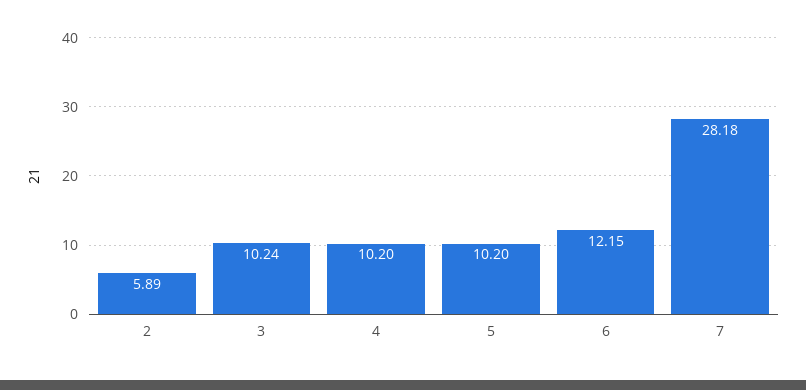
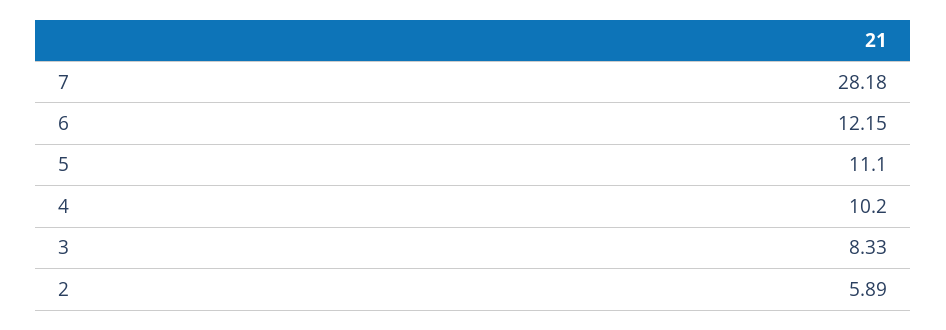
  {
    "2": 5.89,
-   "3": 10.24,
+   "3": 8.33,
    "4": 10.2,
-   "5": 10.2,
+   "5": 11.1,
    "6": 12.15,
    "7": 28.18
  }

